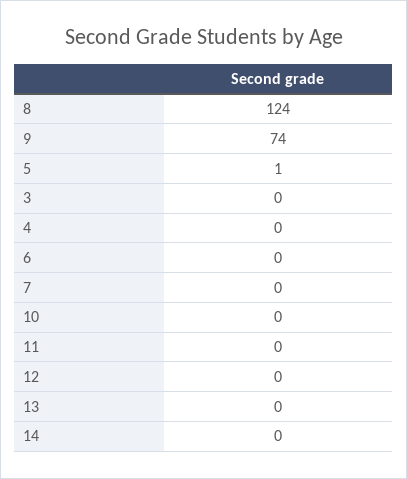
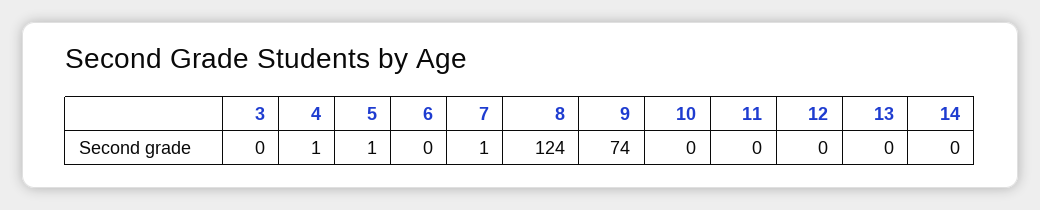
  {
    "8": 124,
    "9": 74,
    "5": 1,
    "3": 0,
-   "4": 0,
+   "4": 1,
    "6": 0,
-   "7": 0,
+   "7": 1,
    "10": 0,
    "11": 0,
    "12": 0,
    "13": 0,
    "14": 0
  }

